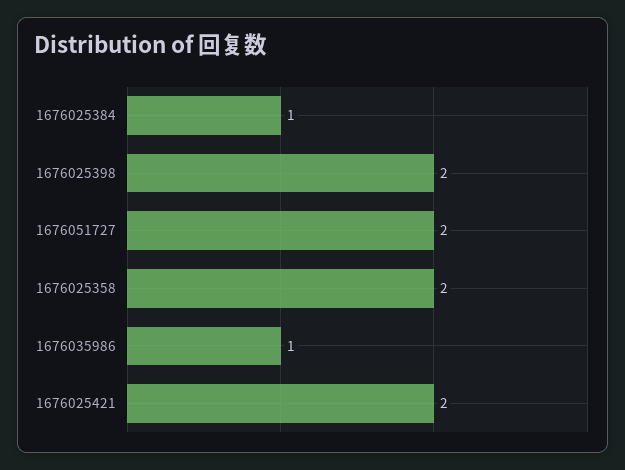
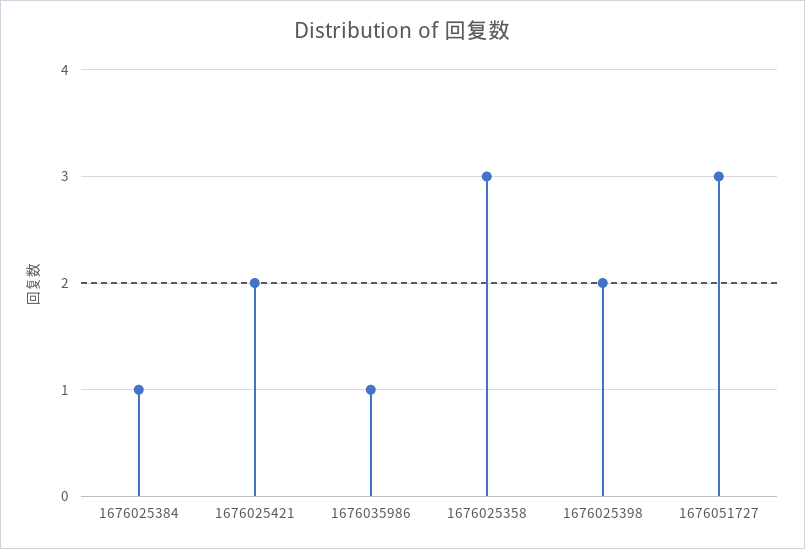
  {
    "1676025384": 1,
    "1676025398": 2,
-   "1676051727": 2,
+   "1676051727": 3,
-   "1676025358": 2,
+   "1676025358": 3,
    "1676035986": 1,
    "1676025421": 2
  }

